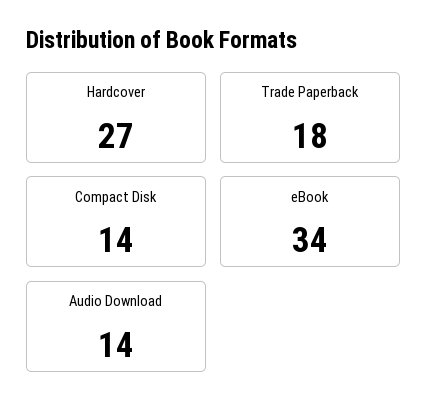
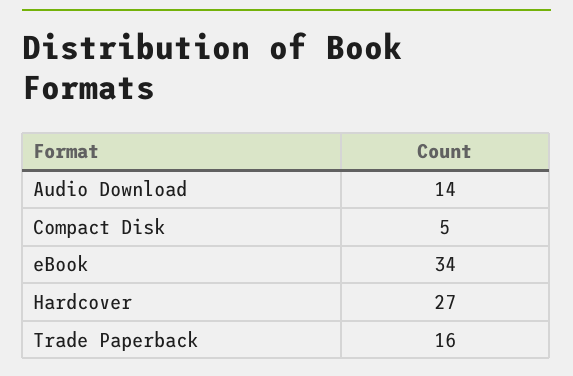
  {
    "Hardcover": 27,
-   "Trade Paperback": 18,
+   "Trade Paperback": 16,
-   "Compact Disk": 14,
+   "Compact Disk": 5,
    "eBook": 34,
    "Audio Download": 14
  }

